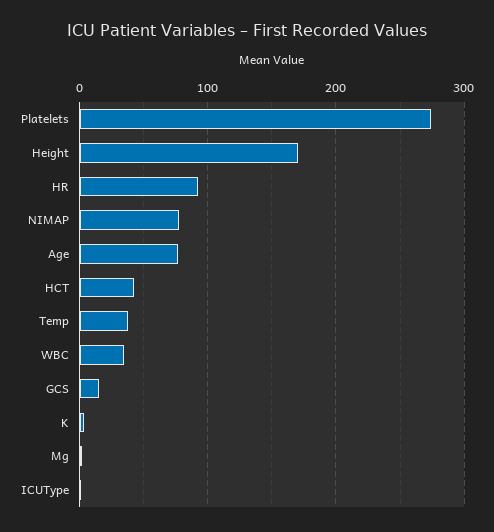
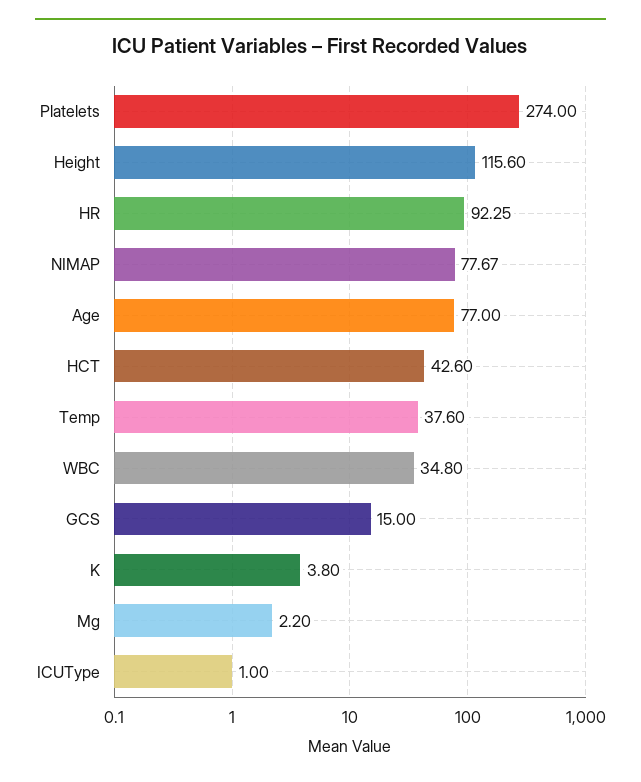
  {
    "Platelets": 274,
-   "Height": 170,
+   "Height": 115.6,
    "HR": 92.25,
    "NIMAP": 77.67,
    "Age": 77,
    "HCT": 42.6,
    "Temp": 37.6,
    "WBC": 34.8,
    "GCS": 15,
    "K": 3.8,
    "Mg": 2.2,
    "ICUType": 1
  }

